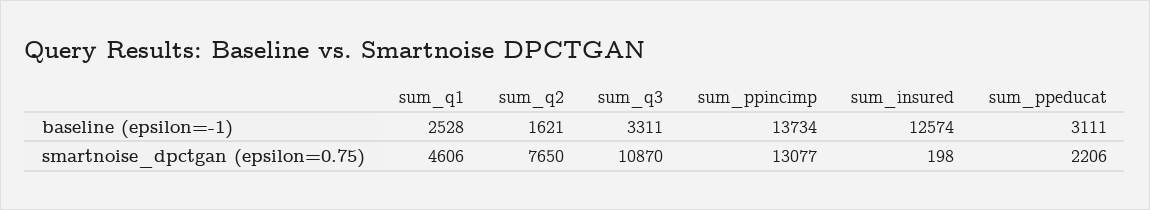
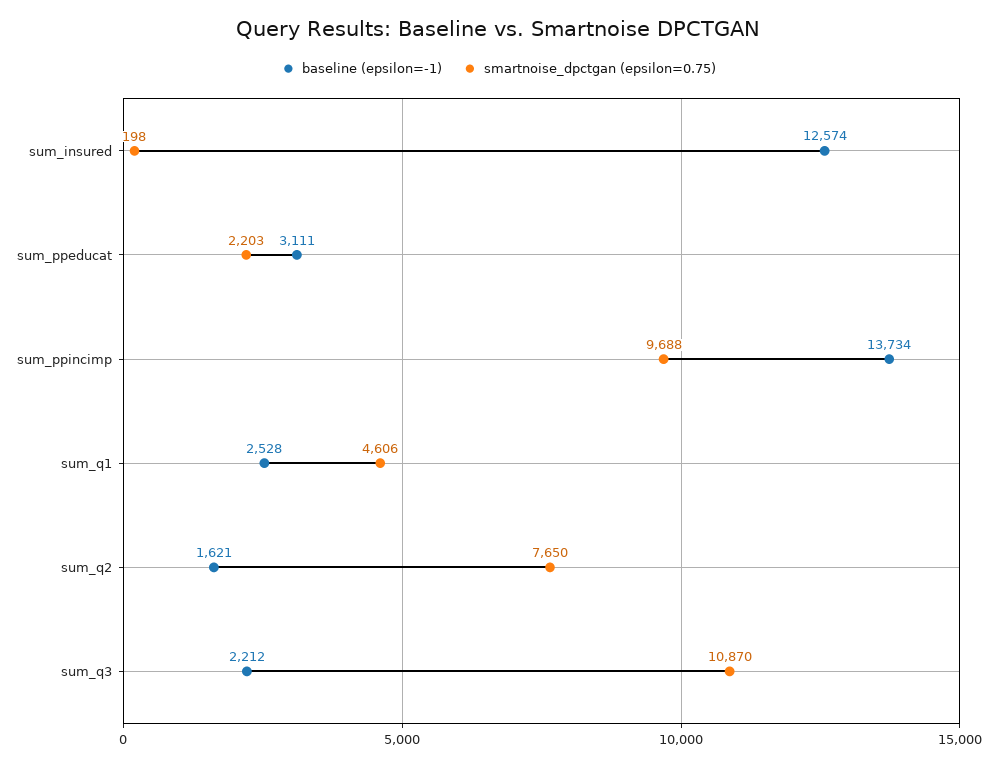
  {
    "baseline (epsilon=-1)": {
      "sum_q1": 2528,
      "sum_q2": 1621,
-     "sum_q3": 3311,
+     "sum_q3": 2212,
      "sum_ppincimp": 13734,
      "sum_insured": 12574,
      "sum_ppeducat": 3111
    },
    "smartnoise_dpctgan (epsilon=0.75)": {
      "sum_q1": 4606,
      "sum_q2": 7650,
      "sum_q3": 10870,
-     "sum_ppincimp": 13077,
+     "sum_ppincimp": 9688,
      "sum_insured": 198,
-     "sum_ppeducat": 2206
+     "sum_ppeducat": 2203
    }
  }

